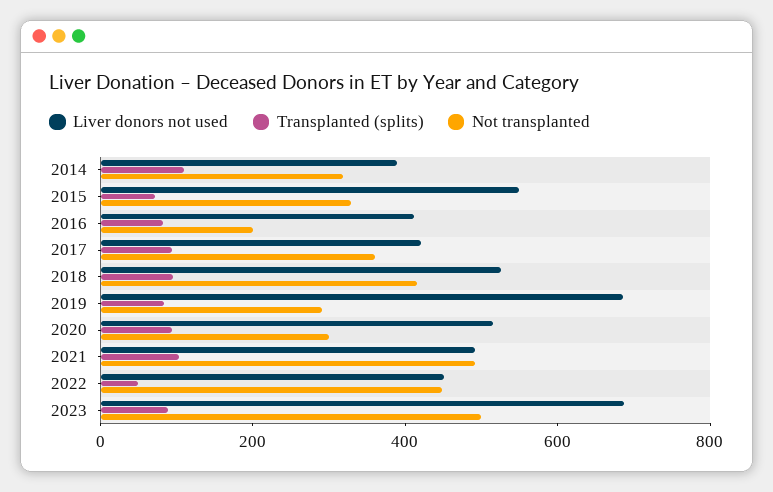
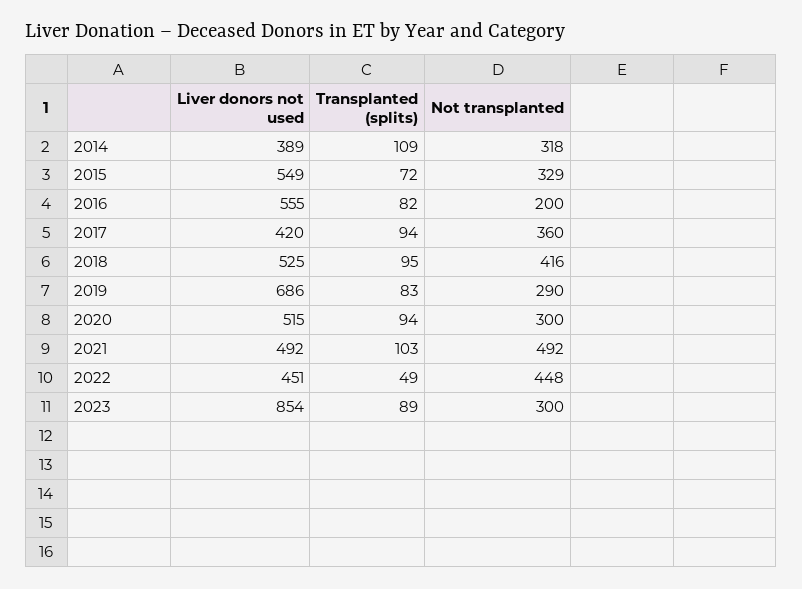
  {
    "Liver donors not used": {
      "2014": 389,
      "2015": 549,
-     "2016": 400,
+     "2016": 555,
      "2017": 420,
      "2018": 525,
      "2019": 686,
      "2020": 515,
      "2021": 492,
      "2022": 451,
-     "2023": 700
+     "2023": 854
    },
    "Transplanted (splits)": {
      "2014": 109,
      "2015": 72,
      "2016": 82,
      "2017": 94,
      "2018": 95,
      "2019": 83,
      "2020": 94,
      "2021": 103,
      "2022": 49,
      "2023": 89
    },
    "Not transplanted": {
      "2014": 318,
      "2015": 329,
      "2016": 200,
      "2017": 360,
      "2018": 416,
      "2019": 290,
      "2020": 300,
      "2021": 492,
      "2022": 448,
-     "2023": 500
+     "2023": 300
    }
  }

